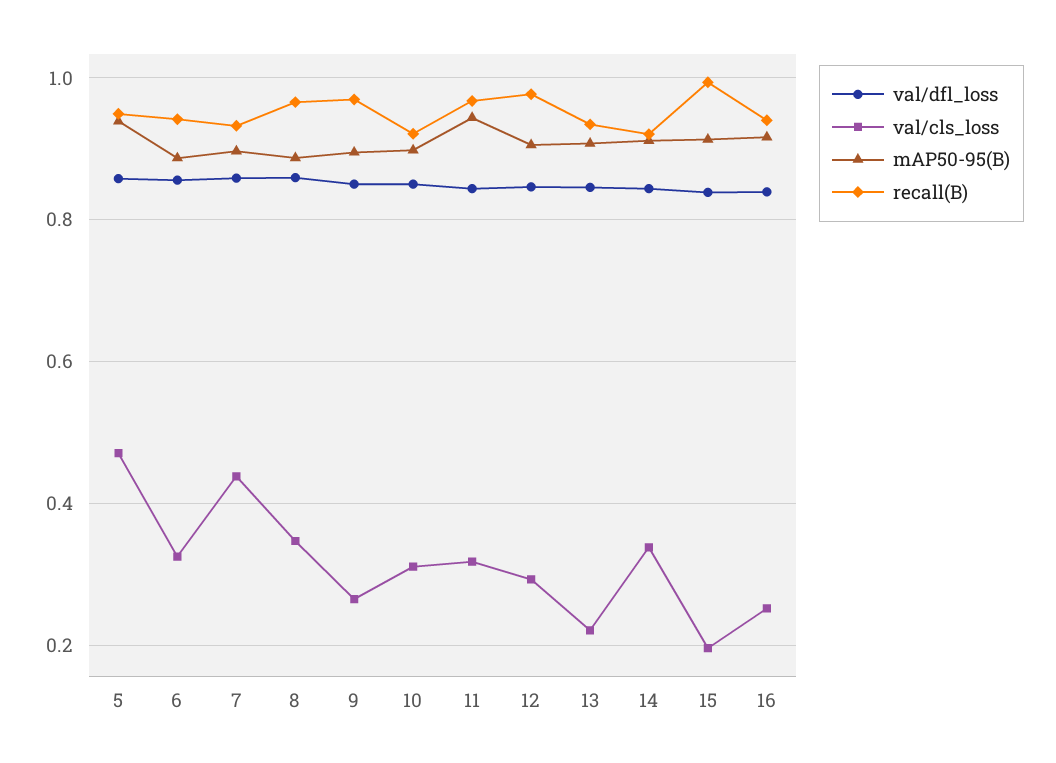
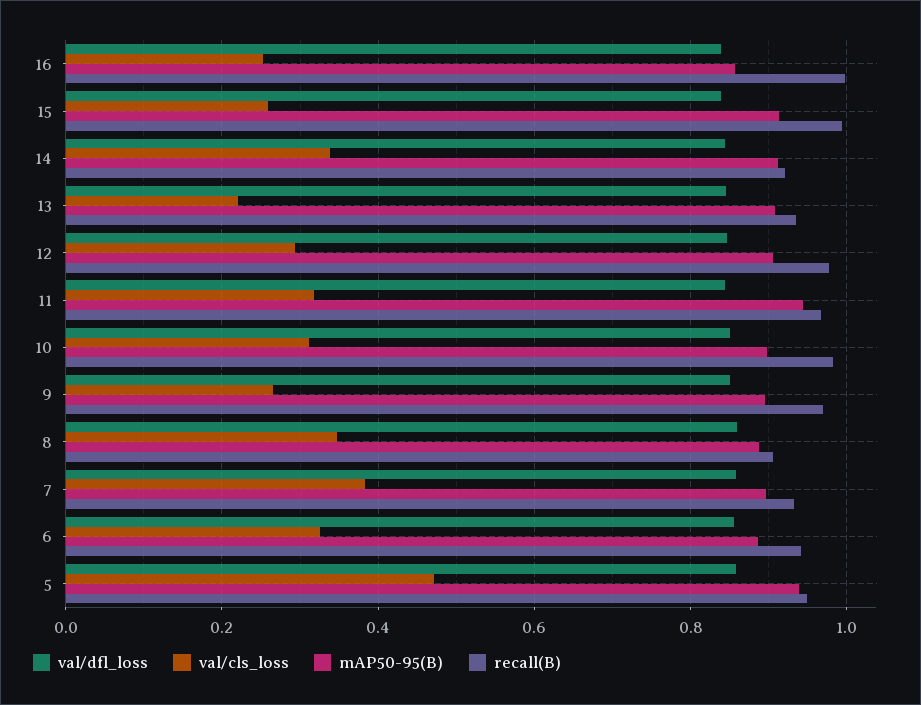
  {
    "val/dfl_loss": {
      "5": 0.86,
      "6": 0.86,
      "7": 0.86,
      "8": 0.86,
      "9": 0.86,
      "10": 0.86,
      "11": 0.84,
      "12": 0.84,
      "13": 0.84,
      "14": 0.84,
      "15": 0.84,
      "16": 0.84
    },
    "val/cls_loss": {
      "5": 0.48,
      "6": 0.32,
-     "7": 0.44,
+     "7": 0.38,
      "8": 0.34,
      "9": 0.26,
      "10": 0.32,
      "11": 0.32,
      "12": 0.3,
      "13": 0.22,
      "14": 0.34,
-     "15": 0.2,
+     "15": 0.26,
      "16": 0.26
    },
    "mAP50-95(B)": {
      "5": 0.94,
      "6": 0.88,
      "7": 0.9,
      "8": 0.88,
      "9": 0.9,
      "10": 0.9,
      "11": 0.94,
      "12": 0.9,
      "13": 0.9,
      "14": 0.92,
      "15": 0.92,
-     "16": 0.92
+     "16": 0.86
    },
    "recall(B)": {
      "5": 0.94,
      "6": 0.94,
      "7": 0.94,
-     "8": 0.96,
+     "8": 0.9,
      "9": 0.96,
-     "10": 0.92,
+     "10": 0.98,
      "11": 0.96,
      "12": 0.98,
      "13": 0.94,
      "14": 0.92,
      "15": 1,
-     "16": 0.94
+     "16": 1
    }
  }

